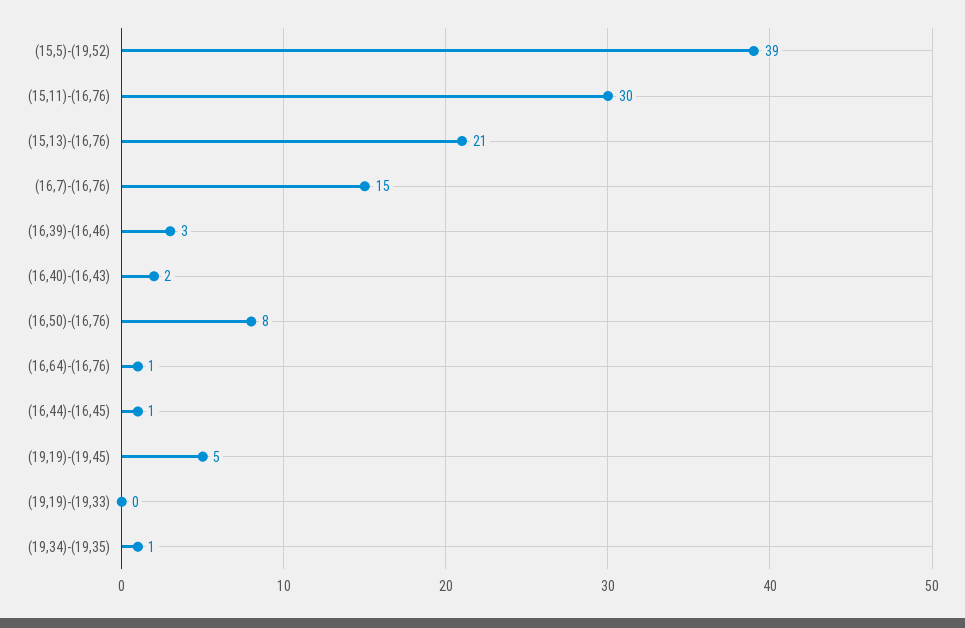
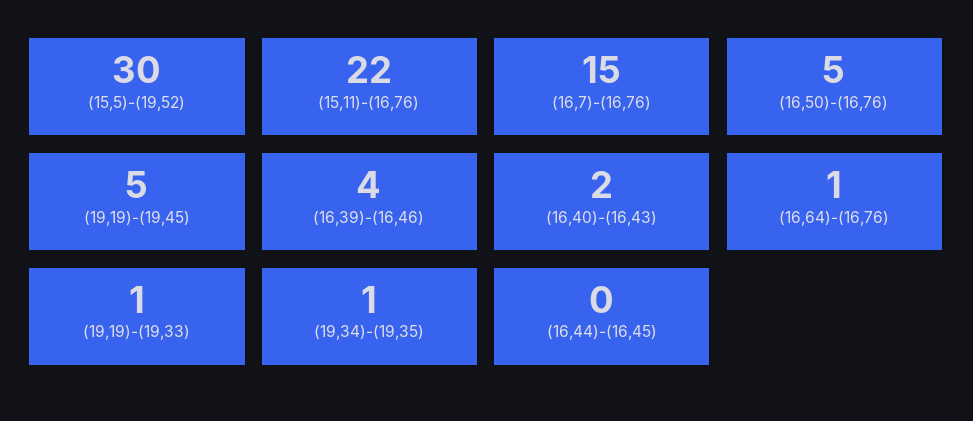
  {
-   "(15,5)-(19,52)": 39,
+   "(15,5)-(19,52)": 30,
-   "(15,11)-(16,76)": 30,
+   "(15,11)-(16,76)": 22,
-   "(15,13)-(16,76)": 21,
    "(16,7)-(16,76)": 15,
-   "(16,39)-(16,46)": 3,
+   "(16,39)-(16,46)": 4,
    "(16,40)-(16,43)": 2,
-   "(16,50)-(16,76)": 8,
+   "(16,50)-(16,76)": 5,
    "(16,64)-(16,76)": 1,
-   "(16,44)-(16,45)": 1,
+   "(16,44)-(16,45)": 0,
    "(19,19)-(19,45)": 5,
-   "(19,19)-(19,33)": 0,
+   "(19,19)-(19,33)": 1,
    "(19,34)-(19,35)": 1
  }

